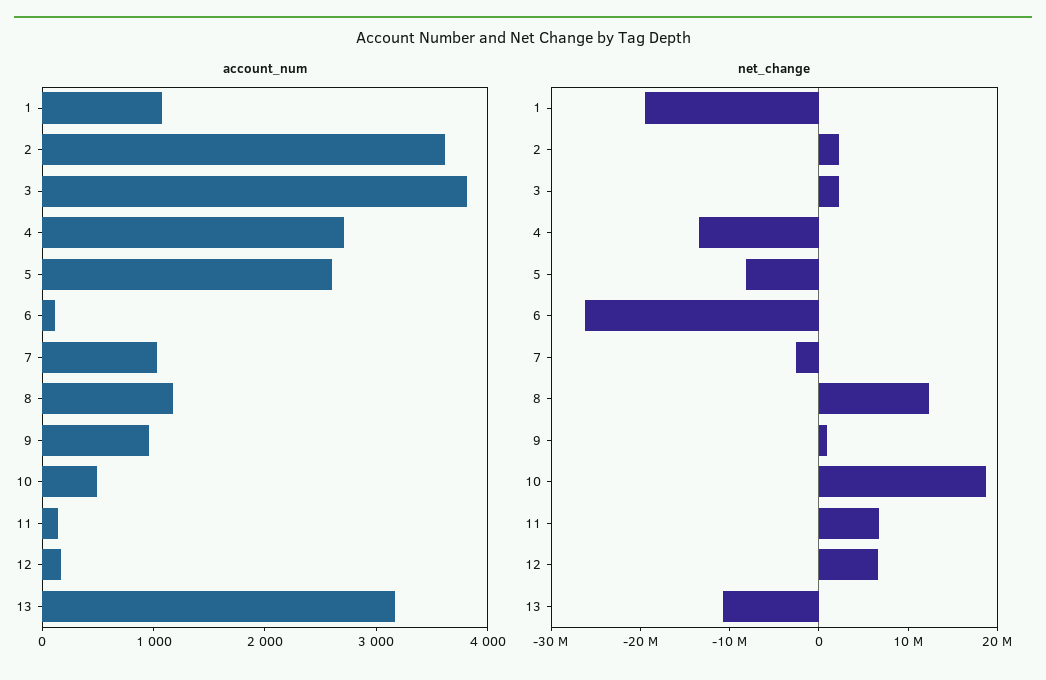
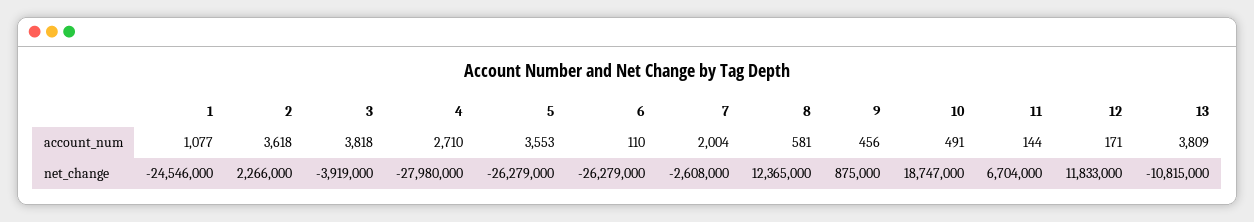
  {
    "account_num": {
      "1": 1077,
      "2": 3618,
      "3": 3818,
      "4": 2710,
-     "5": 2600,
+     "5": 3553,
      "6": 110,
-     "7": 1000,
+     "7": 2004,
-     "8": 1200,
+     "8": 581,
-     "9": 1000,
+     "9": 456,
      "10": 491,
      "11": 144,
      "12": 171,
-     "13": 3200
+     "13": 3809
    },
    "net_change": {
-     "1": -20000000,
+     "1": -24546000,
      "2": 2266000,
-     "3": 2000000,
+     "3": -3919000,
-     "4": -14000000,
+     "4": -27980000,
-     "5": -8000000,
+     "5": -26279000,
      "6": -26279000,
      "7": -2608000,
      "8": 12365000,
      "9": 875000,
      "10": 18747000,
      "11": 6704000,
-     "12": 6000000,
+     "12": 11833000,
      "13": -10815000
    }
  }

